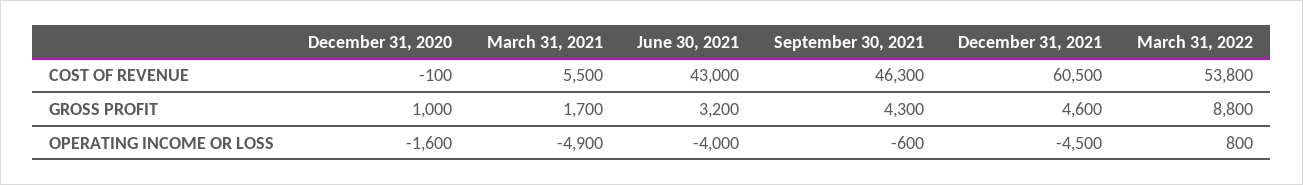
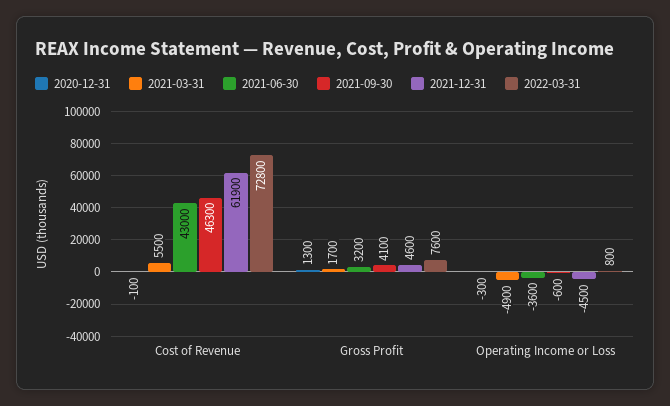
  {
    "December 31, 2020": {
      "COST OF REVENUE": -100,
-     "GROSS PROFIT": 1000,
+     "GROSS PROFIT": 1300,
-     "OPERATING INCOME OR LOSS": -1600
+     "OPERATING INCOME OR LOSS": -300
    },
    "March 31, 2021": {
      "COST OF REVENUE": 5500,
      "GROSS PROFIT": 1700,
      "OPERATING INCOME OR LOSS": -4900
    },
    "June 30, 2021": {
      "COST OF REVENUE": 43000,
      "GROSS PROFIT": 3200,
-     "OPERATING INCOME OR LOSS": -4000
+     "OPERATING INCOME OR LOSS": -3600
    },
    "September 30, 2021": {
      "COST OF REVENUE": 46300,
-     "GROSS PROFIT": 4300,
+     "GROSS PROFIT": 4100,
      "OPERATING INCOME OR LOSS": -600
    },
    "December 31, 2021": {
-     "COST OF REVENUE": 60500,
+     "COST OF REVENUE": 61900,
      "GROSS PROFIT": 4600,
      "OPERATING INCOME OR LOSS": -4500
    },
    "March 31, 2022": {
-     "COST OF REVENUE": 53800,
+     "COST OF REVENUE": 72800,
-     "GROSS PROFIT": 8800,
+     "GROSS PROFIT": 7600,
      "OPERATING INCOME OR LOSS": 800
    }
  }

